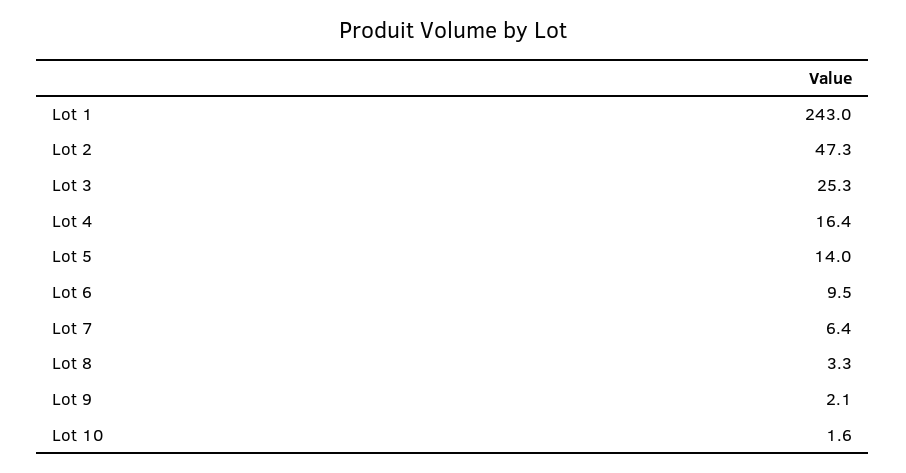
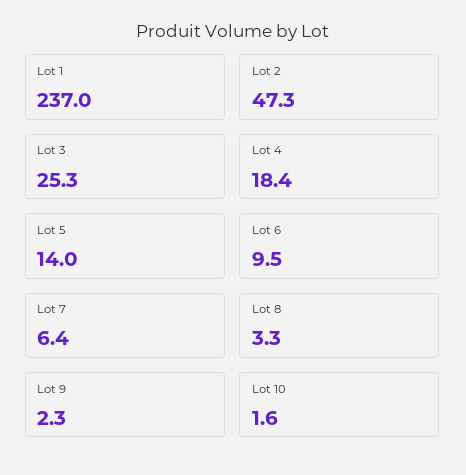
  {
-   "Lot 1": 243,
+   "Lot 1": 237,
    "Lot 2": 47.3,
    "Lot 3": 25.3,
-   "Lot 4": 16.4,
+   "Lot 4": 18.4,
    "Lot 5": 14,
    "Lot 6": 9.5,
    "Lot 7": 6.4,
    "Lot 8": 3.3,
-   "Lot 9": 2.1,
+   "Lot 9": 2.3,
    "Lot 10": 1.6
  }

